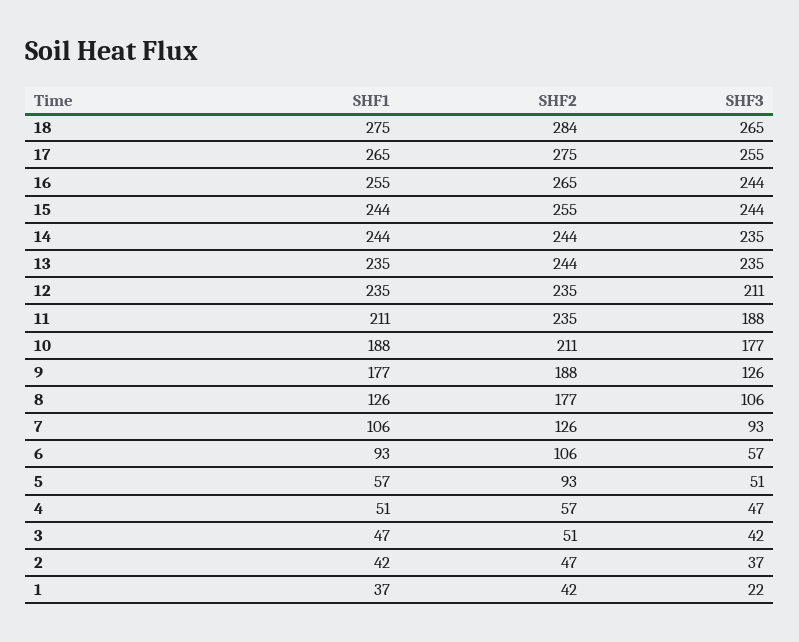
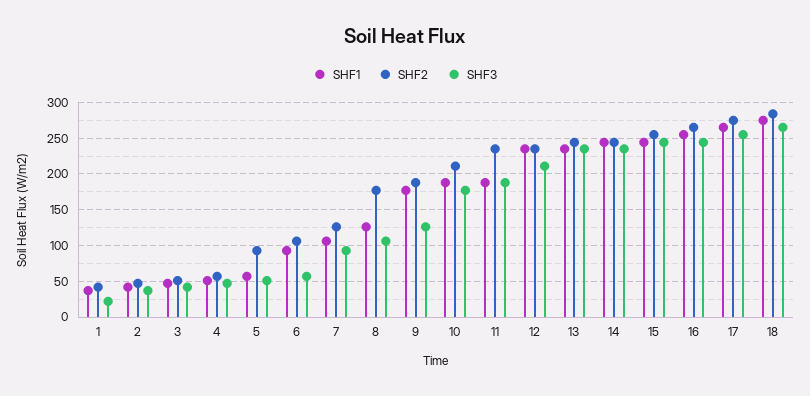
  {
    "SHF1": {
      "18": 275,
      "17": 265,
      "16": 255,
      "15": 244,
      "14": 244,
      "13": 235,
      "12": 235,
-     "11": 211,
+     "11": 190,
      "10": 188,
      "9": 177,
      "8": 126,
      "7": 106,
      "6": 93,
      "5": 57,
      "4": 51,
      "3": 47,
      "2": 42,
      "1": 37
    },
    "SHF2": {
      "18": 284,
      "17": 275,
      "16": 265,
      "15": 255,
      "14": 244,
      "13": 244,
      "12": 235,
      "11": 235,
      "10": 211,
      "9": 188,
      "8": 177,
      "7": 126,
      "6": 106,
      "5": 93,
      "4": 57,
      "3": 51,
      "2": 47,
      "1": 42
    },
    "SHF3": {
      "18": 265,
      "17": 255,
      "16": 244,
      "15": 244,
      "14": 235,
      "13": 235,
      "12": 211,
      "11": 188,
      "10": 177,
      "9": 126,
      "8": 106,
      "7": 93,
      "6": 57,
      "5": 51,
      "4": 47,
      "3": 42,
      "2": 37,
      "1": 22
    }
  }

